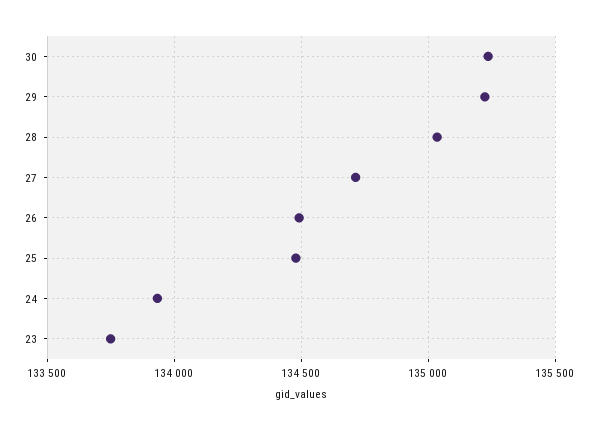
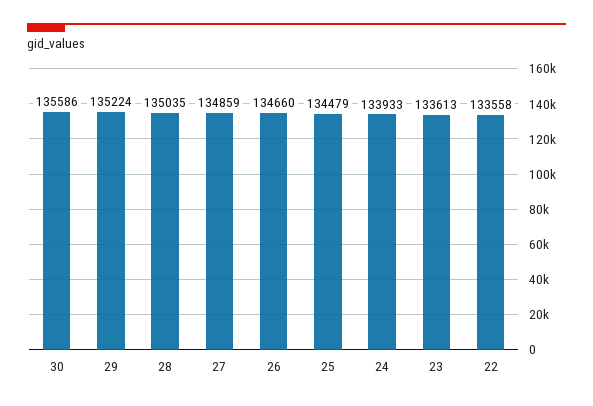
  {
-   "30": 135250,
+   "30": 135586,
    "29": 135224,
    "28": 135035,
-   "27": 134700,
+   "27": 134859,
-   "26": 134500,
+   "26": 134660,
    "25": 134479,
    "24": 133933,
-   "23": 133750
+   "23": 133613,
+   "22": 133558
  }

